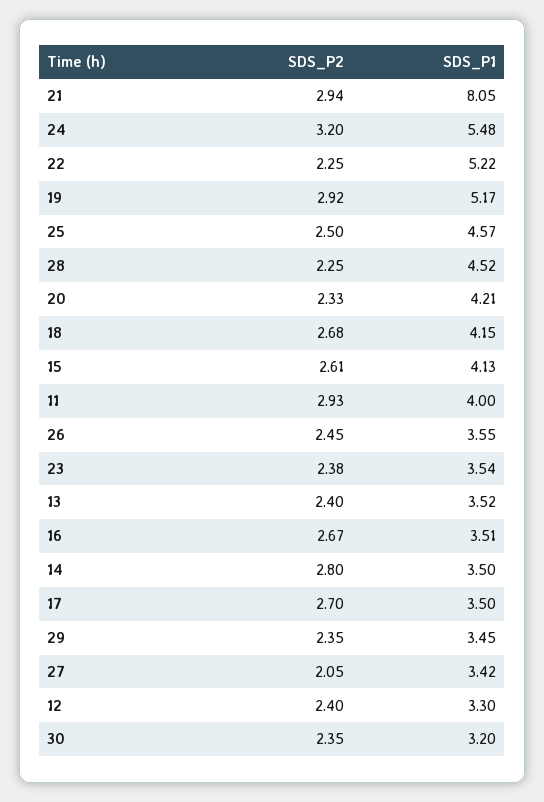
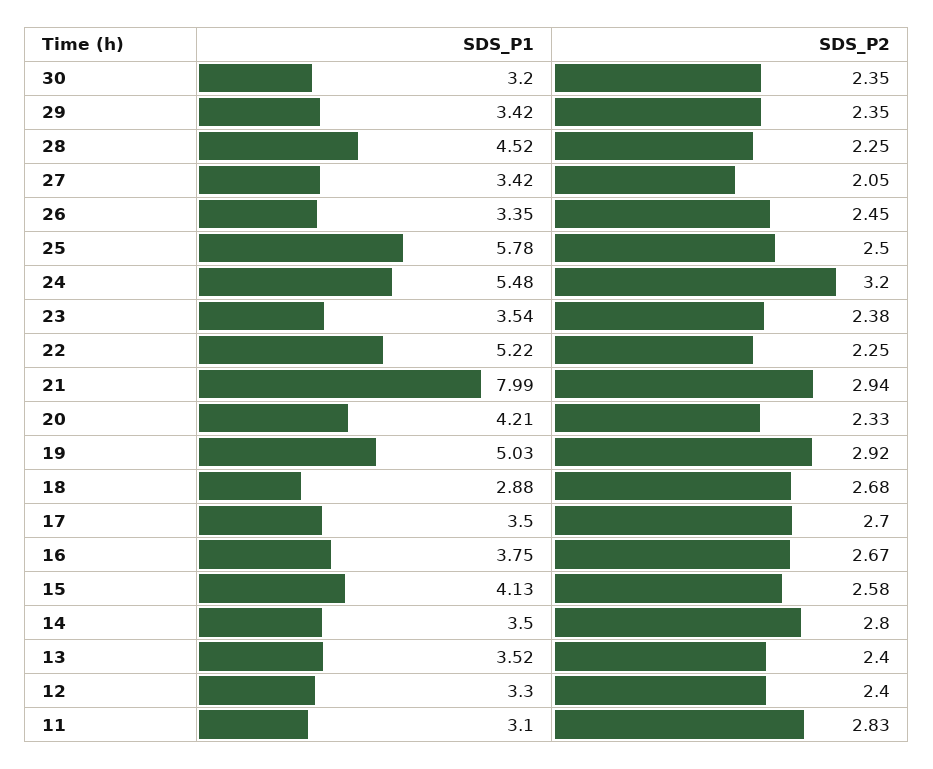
  {
    "SDS_P2": {
      "21": 2.94,
      "24": 3.2,
      "22": 2.25,
      "19": 2.92,
      "25": 2.5,
      "28": 2.25,
      "20": 2.33,
      "18": 2.68,
-     "15": 2.61,
+     "15": 2.58,
-     "11": 2.93,
+     "11": 2.83,
      "26": 2.45,
      "23": 2.38,
      "13": 2.4,
      "16": 2.67,
      "14": 2.8,
      "17": 2.7,
      "29": 2.35,
      "27": 2.05,
      "12": 2.4,
      "30": 2.35
    },
    "SDS_P1": {
-     "21": 8.05,
+     "21": 7.99,
      "24": 5.48,
      "22": 5.22,
-     "19": 5.17,
+     "19": 5.03,
-     "25": 4.57,
+     "25": 5.78,
      "28": 4.52,
      "20": 4.21,
-     "18": 4.15,
+     "18": 2.88,
      "15": 4.13,
-     "11": 4,
+     "11": 3.1,
-     "26": 3.55,
+     "26": 3.35,
      "23": 3.54,
      "13": 3.52,
-     "16": 3.51,
+     "16": 3.75,
      "14": 3.5,
      "17": 3.5,
-     "29": 3.45,
+     "29": 3.42,
      "27": 3.42,
      "12": 3.3,
      "30": 3.2
    }
  }

